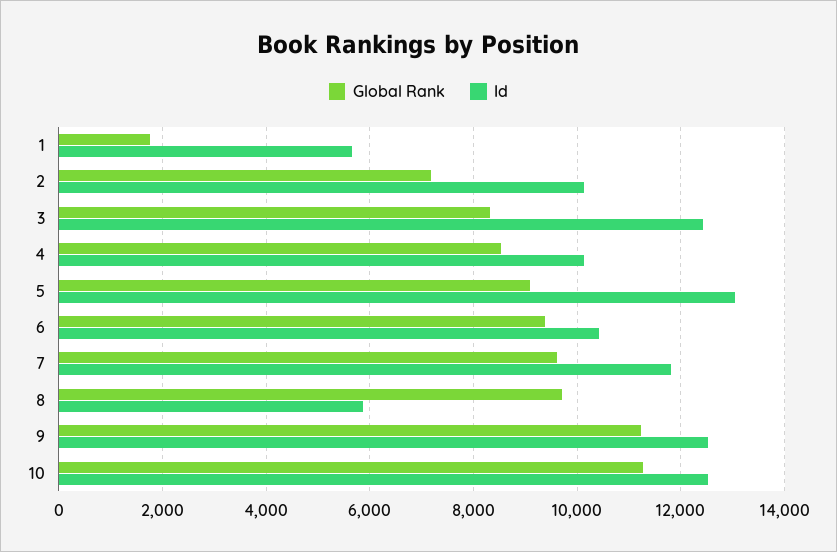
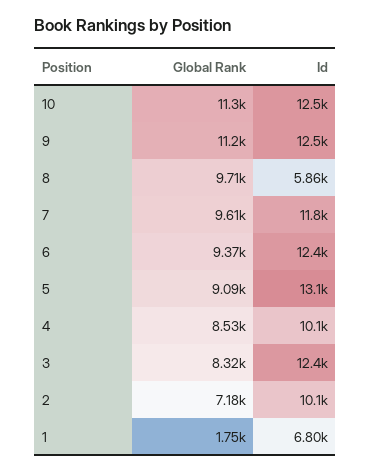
  {
    "Global Rank": {
      "1": 1750,
      "2": 7180,
      "3": 8320,
      "4": 8530,
      "5": 9090,
      "6": 9370,
      "7": 9610,
      "8": 9710,
      "9": 11200,
      "10": 11300
    },
    "Id": {
-     "1": 5600,
+     "1": 6800,
      "2": 10100,
      "3": 12400,
      "4": 10100,
      "5": 13100,
-     "6": 10400,
+     "6": 12400,
      "7": 11800,
      "8": 5860,
      "9": 12500,
      "10": 12500
    }
  }

